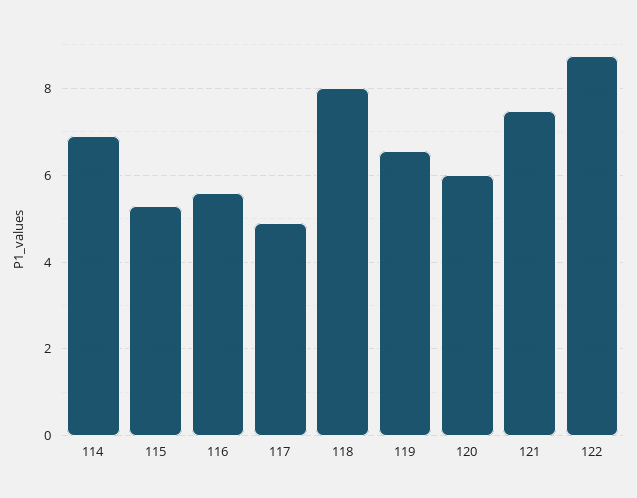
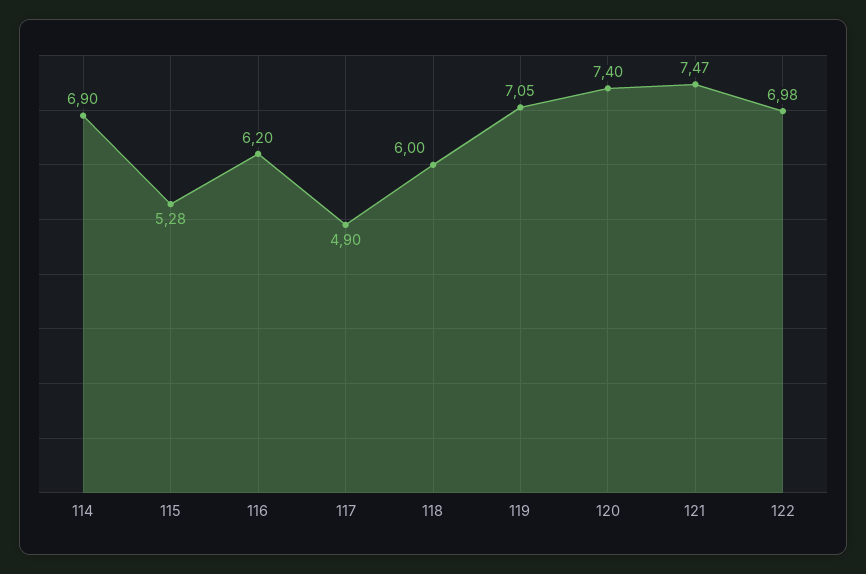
  {
    "114": 6.9,
    "115": 5.28,
-   "116": 5.6,
+   "116": 6.2,
    "117": 4.9,
-   "118": 8,
+   "118": 6,
-   "119": 6.6,
+   "119": 7.05,
-   "120": 6,
+   "120": 7.4,
    "121": 7.47,
-   "122": 8.8
+   "122": 6.98
  }

